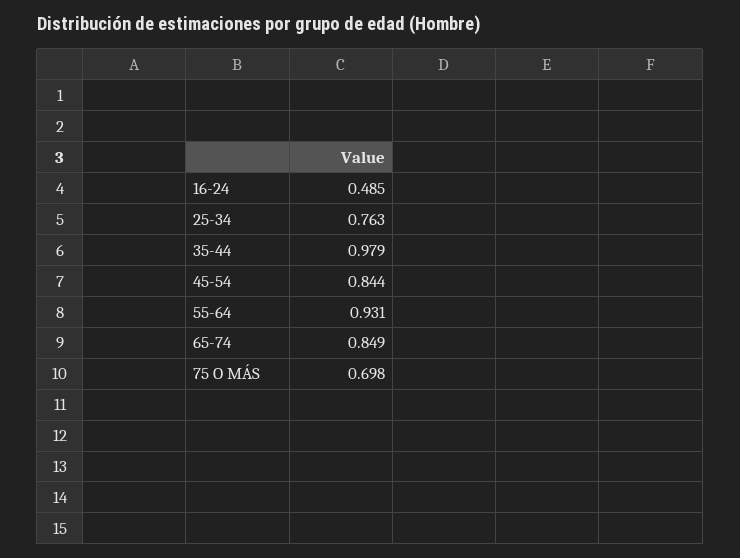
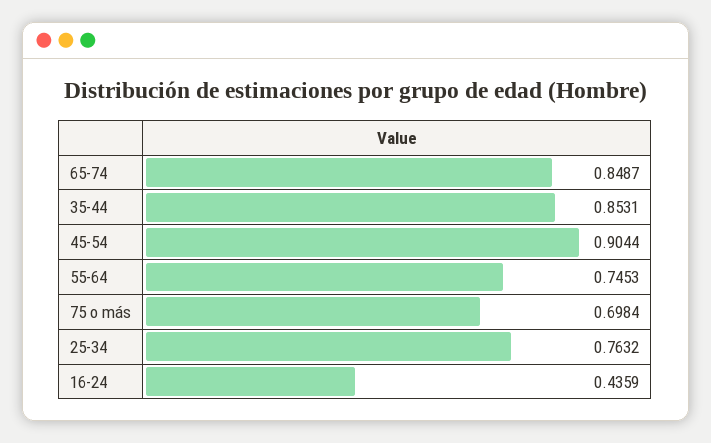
  {
-   "16-24": 0.485,
+   "16-24": 0.4359,
    "25-34": 0.7632,
-   "35-44": 0.979,
+   "35-44": 0.8531,
-   "45-54": 0.844,
+   "45-54": 0.9044,
-   "55-64": 0.931,
+   "55-64": 0.7453,
    "65-74": 0.8487,
    "75 O MÁS": 0.6984
  }

